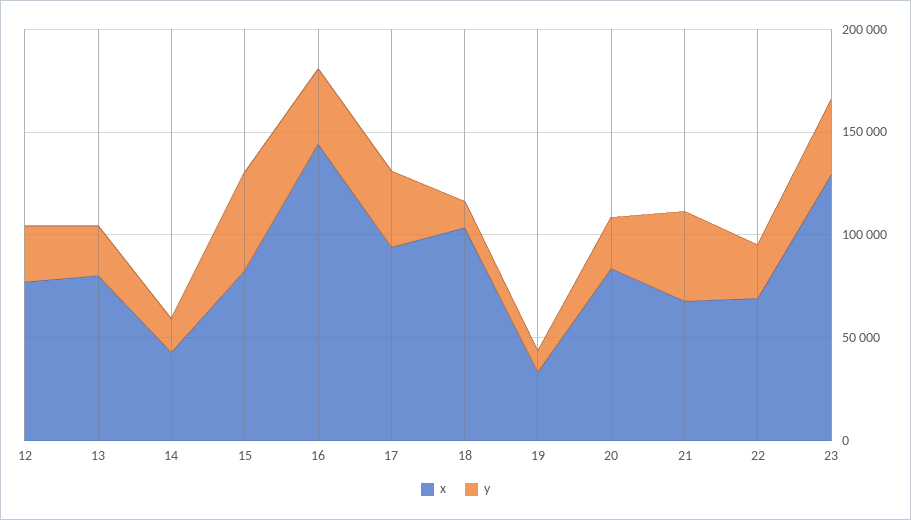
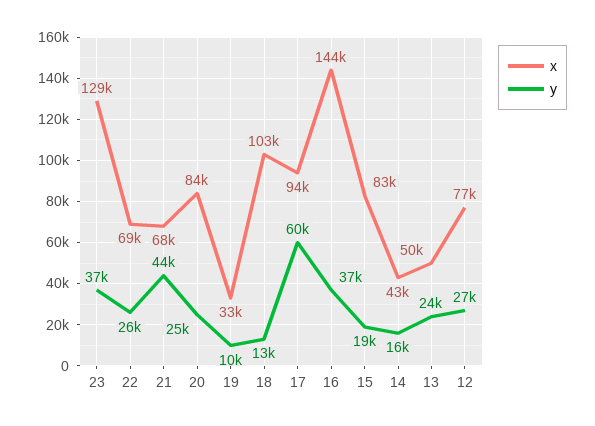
  {
    "x": {
      "12": 77000,
-     "13": 80000,
+     "13": 50000,
      "14": 43000,
      "15": 83000,
      "16": 144000,
      "17": 94000,
      "18": 103000,
      "19": 33000,
      "20": 84000,
      "21": 68000,
      "22": 69000,
      "23": 129000
    },
    "y": {
      "12": 27000,
      "13": 24000,
      "14": 16000,
-     "15": 50000,
+     "15": 19000,
      "16": 37000,
-     "17": 40000,
+     "17": 60000,
      "18": 13000,
      "19": 10000,
      "20": 25000,
      "21": 44000,
      "22": 26000,
      "23": 37000
    }
  }

